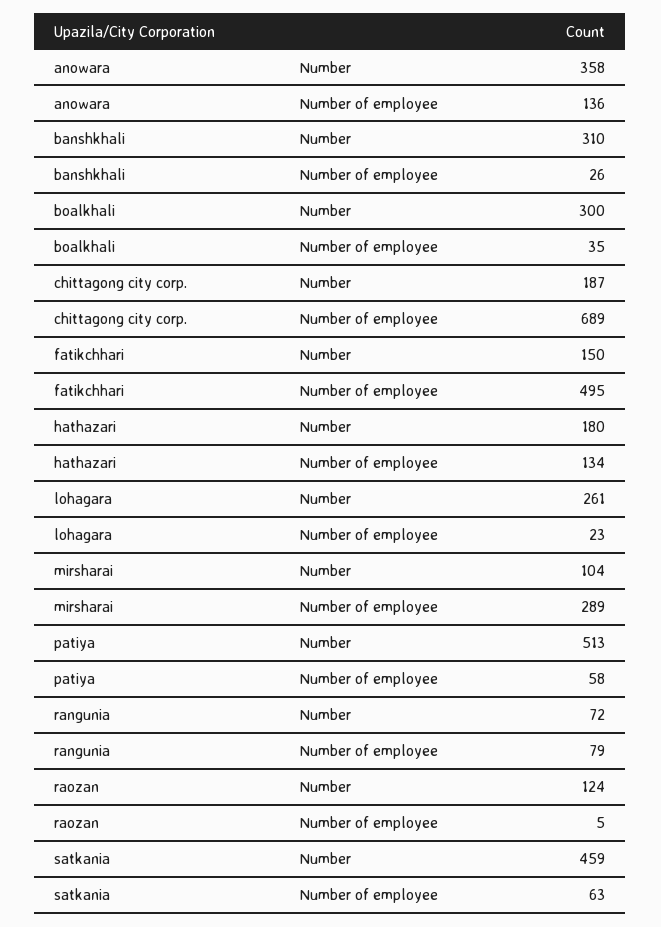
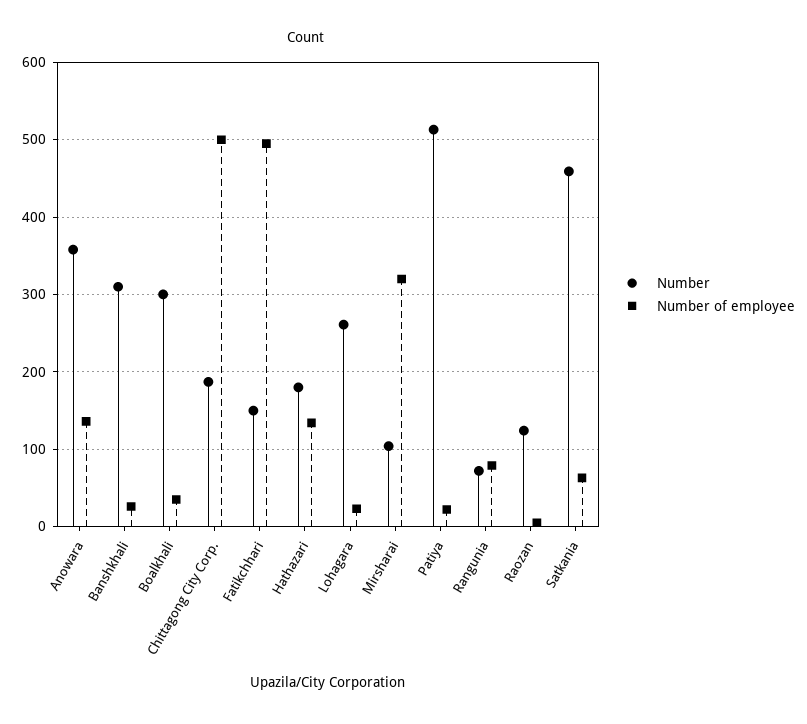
  {
    "Number": {
      "anowara": 358,
      "banshkhali": 310,
      "boalkhali": 300,
      "chittagong city corp.": 187,
      "fatikchhari": 150,
      "hathazari": 180,
      "lohagara": 261,
      "mirsharai": 104,
      "patiya": 513,
      "rangunia": 72,
      "raozan": 124,
      "satkania": 459
    },
    "Number of employee": {
      "anowara": 136,
      "banshkhali": 26,
      "boalkhali": 35,
-     "chittagong city corp.": 689,
+     "chittagong city corp.": 500,
      "fatikchhari": 495,
      "hathazari": 134,
      "lohagara": 23,
-     "mirsharai": 289,
+     "mirsharai": 320,
-     "patiya": 58,
+     "patiya": 20,
      "rangunia": 79,
      "raozan": 5,
      "satkania": 63
    }
  }

